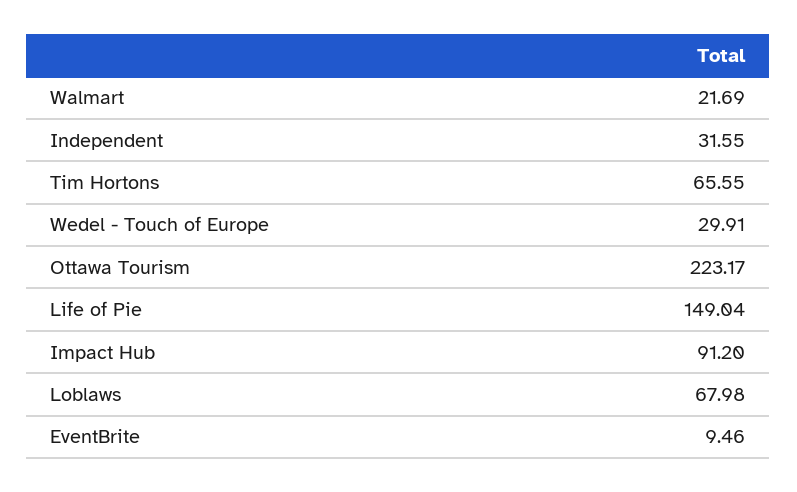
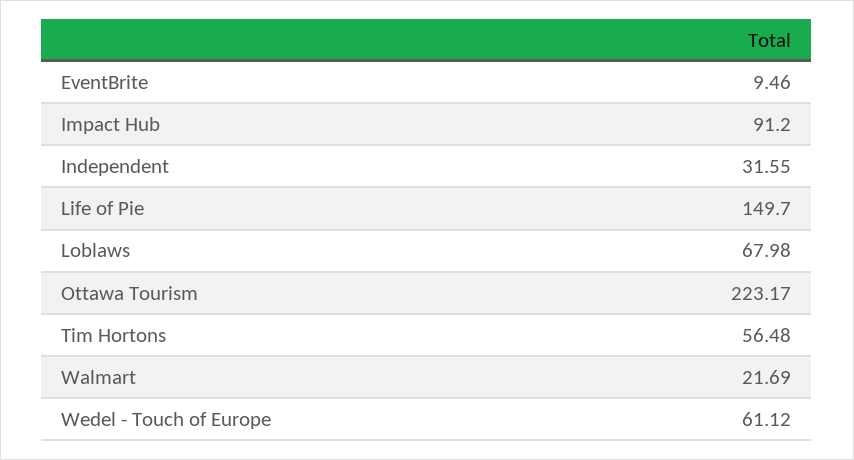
  {
    "Walmart": 21.69,
    "Independent": 31.55,
-   "Tim Hortons": 65.55,
+   "Tim Hortons": 56.48,
-   "Wedel - Touch of Europe": 29.91,
+   "Wedel - Touch of Europe": 61.12,
    "Ottawa Tourism": 223.17,
-   "Life of Pie": 149.04,
+   "Life of Pie": 149.7,
    "Impact Hub": 91.2,
    "Loblaws": 67.98,
    "EventBrite": 9.46
  }

